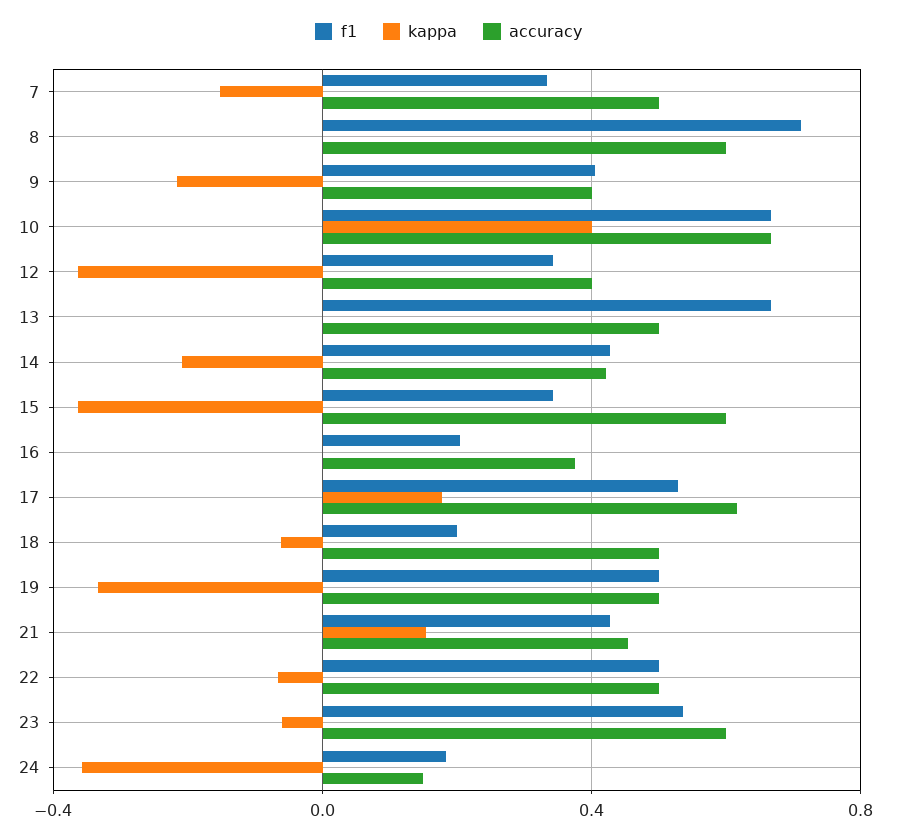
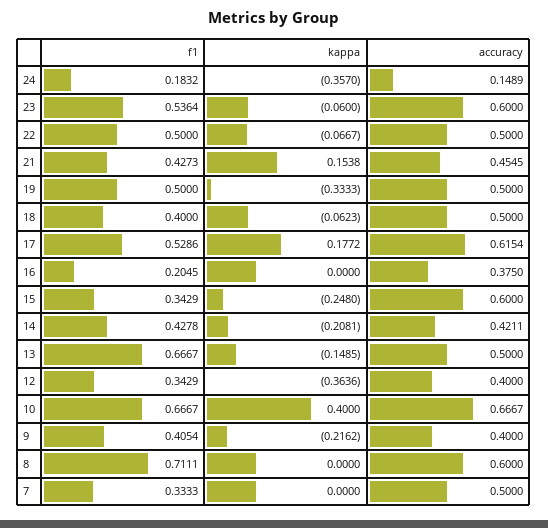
  {
    "f1": {
      "7": 0.3333,
      "8": 0.7111,
      "9": 0.4054,
      "10": 0.6667,
      "12": 0.3429,
      "13": 0.6667,
      "14": 0.4278,
      "15": 0.3429,
      "16": 0.2045,
      "17": 0.5286,
-     "18": 0.2,
+     "18": 0.4,
      "19": 0.5,
      "21": 0.4273,
      "22": 0.5,
      "23": 0.5364,
      "24": 0.1832
    },
    "kappa": {
-     "7": -0.15,
+     "7": 0,
      "8": 0,
      "9": -0.2162,
      "10": 0.4,
      "12": -0.3636,
-     "13": 0,
+     "13": -0.1485,
      "14": -0.2081,
-     "15": -0.35,
+     "15": -0.248,
      "16": 0,
      "17": 0.1772,
      "18": -0.0623,
      "19": -0.3333,
      "21": 0.1538,
      "22": -0.0667,
      "23": -0.06,
      "24": -0.357
    },
    "accuracy": {
      "7": 0.5,
      "8": 0.6,
      "9": 0.4,
      "10": 0.6667,
      "12": 0.4,
      "13": 0.5,
      "14": 0.4211,
      "15": 0.6,
      "16": 0.375,
      "17": 0.6154,
      "18": 0.5,
      "19": 0.5,
      "21": 0.4545,
      "22": 0.5,
      "23": 0.6,
      "24": 0.1489
    }
  }

